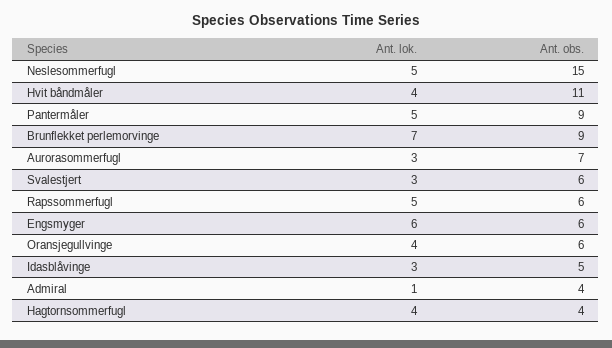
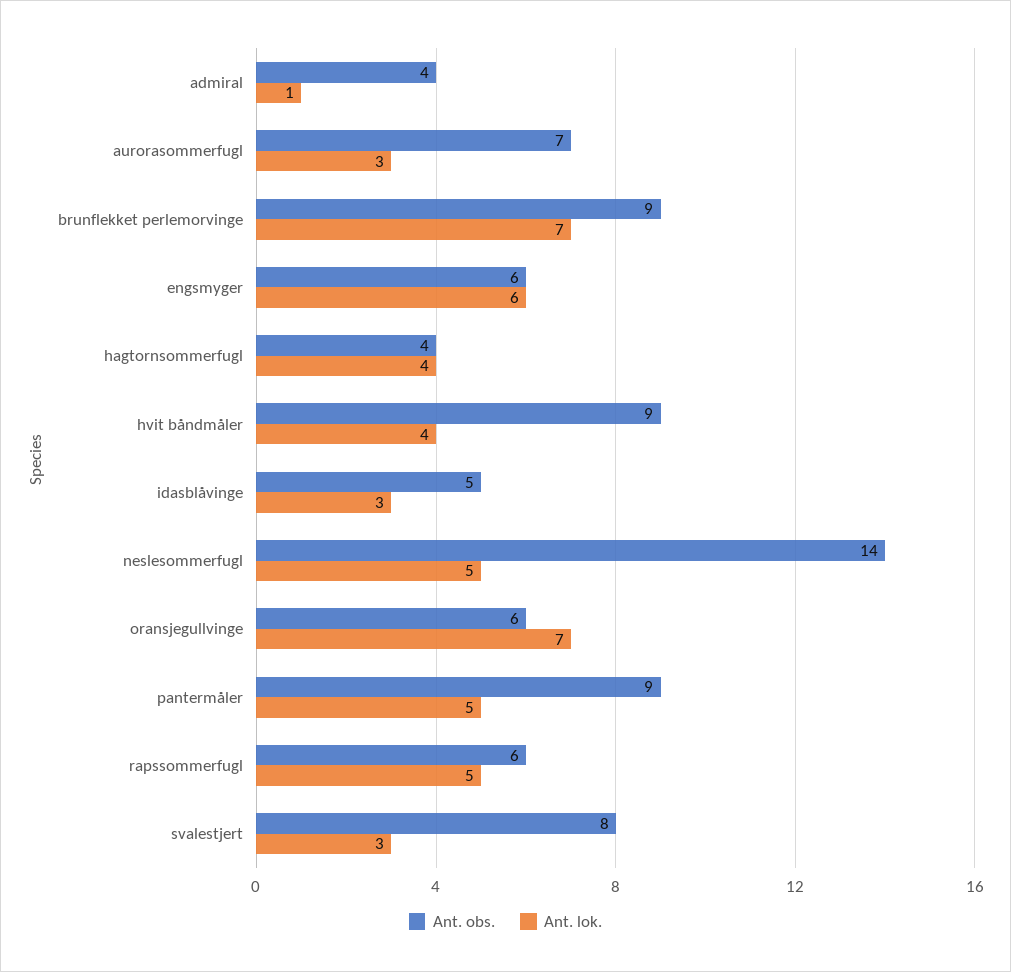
  {
    "Ant. lok.": {
      "Neslesommerfugl": 5,
      "Hvit båndmåler": 4,
      "Pantermåler": 5,
      "Brunflekket perlemorvinge": 7,
      "Aurorasommerfugl": 3,
      "Svalestjert": 3,
      "Rapssommerfugl": 5,
      "Engsmyger": 6,
-     "Oransjegullvinge": 4,
+     "Oransjegullvinge": 7,
      "Idasblåvinge": 3,
      "Admiral": 1,
      "Hagtornsommerfugl": 4
    },
    "Ant. obs.": {
-     "Neslesommerfugl": 15,
+     "Neslesommerfugl": 14,
-     "Hvit båndmåler": 11,
+     "Hvit båndmåler": 9,
      "Pantermåler": 9,
      "Brunflekket perlemorvinge": 9,
      "Aurorasommerfugl": 7,
-     "Svalestjert": 6,
+     "Svalestjert": 8,
      "Rapssommerfugl": 6,
      "Engsmyger": 6,
      "Oransjegullvinge": 6,
      "Idasblåvinge": 5,
      "Admiral": 4,
      "Hagtornsommerfugl": 4
    }
  }

